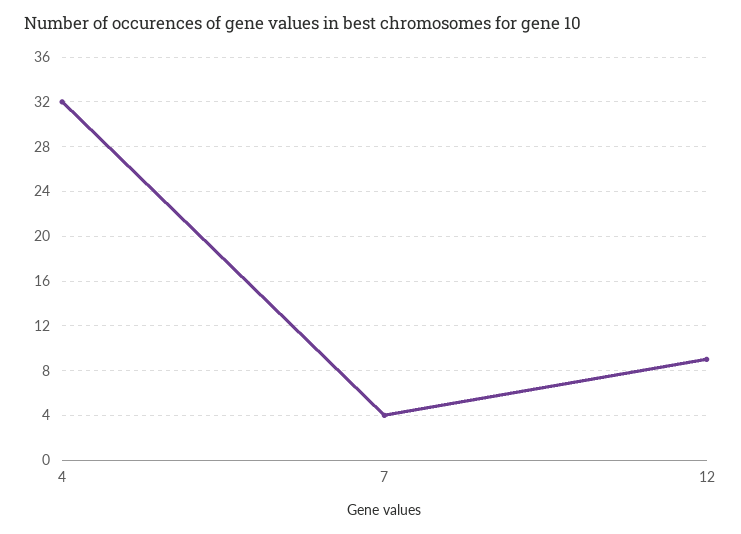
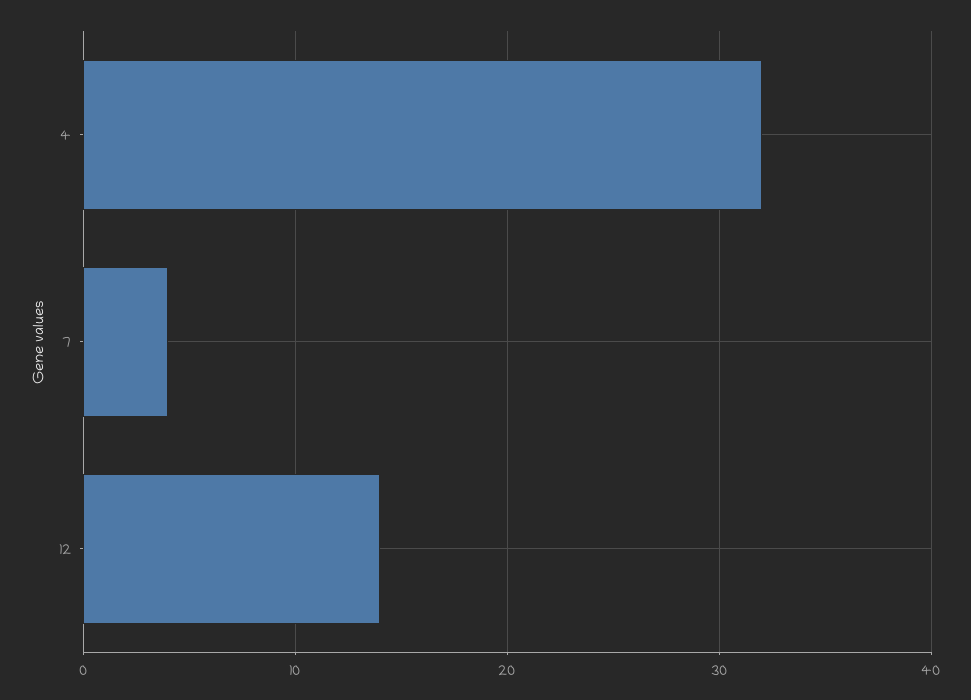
  {
    "4": 32,
    "7": 4,
-   "12": 9
+   "12": 14
  }

